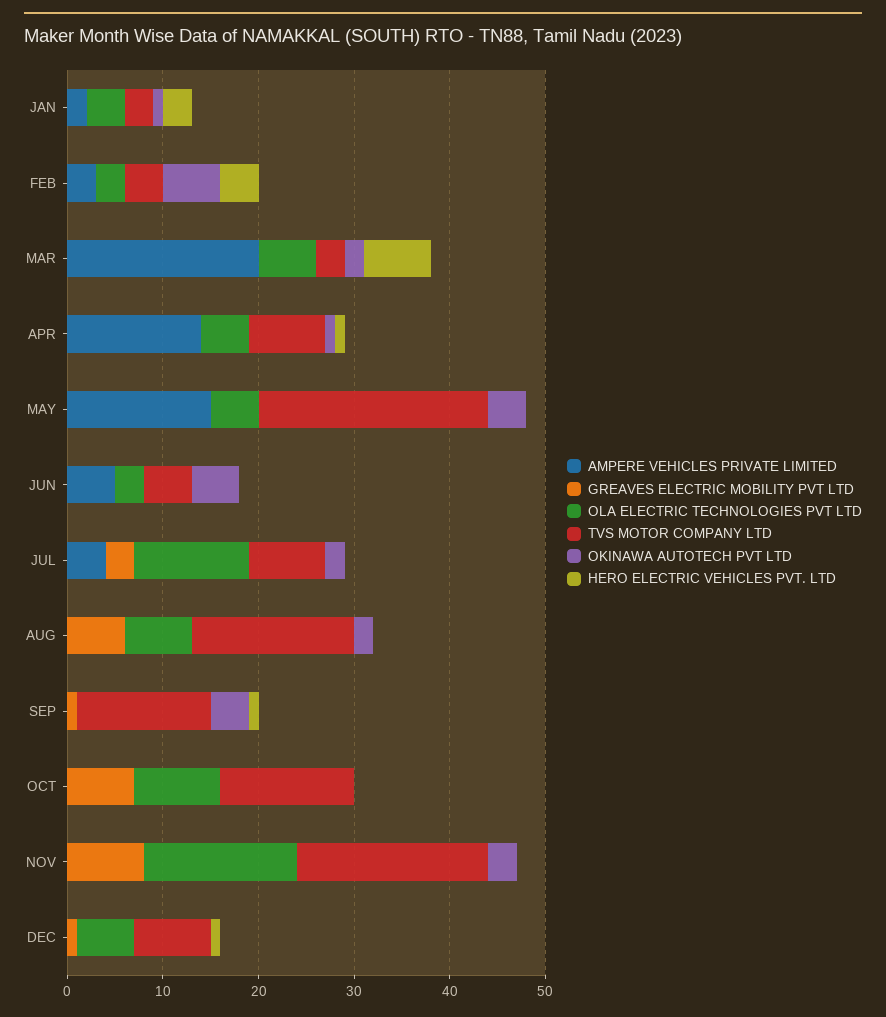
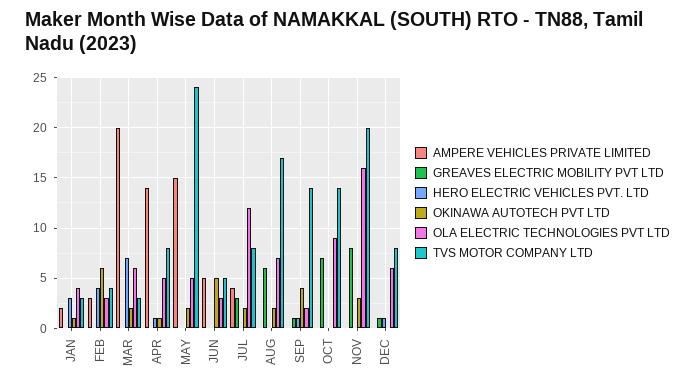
  {
    "AMPERE VEHICLES PRIVATE LIMITED": {
      "JAN": 2,
      "FEB": 3,
      "MAR": 20,
      "APR": 14,
      "MAY": 15,
      "JUN": 5,
      "JUL": 4,
      "AUG": 0,
      "SEP": 0,
      "OCT": 0,
      "NOV": 0,
      "DEC": 0
    },
    "GREAVES ELECTRIC MOBILITY PVT LTD": {
      "JAN": 0,
      "FEB": 0,
      "MAR": 0,
      "APR": 0,
      "MAY": 0,
      "JUN": 0,
      "JUL": 3,
      "AUG": 6,
      "SEP": 1,
      "OCT": 7,
      "NOV": 8,
      "DEC": 1
    },
    "OLA ELECTRIC TECHNOLOGIES PVT LTD": {
      "JAN": 4,
      "FEB": 3,
      "MAR": 6,
      "APR": 5,
      "MAY": 5,
      "JUN": 3,
      "JUL": 12,
      "AUG": 7,
-     "SEP": 0,
+     "SEP": 2,
      "OCT": 9,
      "NOV": 16,
      "DEC": 6
    },
    "TVS MOTOR COMPANY LTD": {
      "JAN": 3,
      "FEB": 4,
      "MAR": 3,
      "APR": 8,
      "MAY": 24,
      "JUN": 5,
      "JUL": 8,
      "AUG": 17,
      "SEP": 14,
      "OCT": 14,
      "NOV": 20,
      "DEC": 8
    },
    "OKINAWA AUTOTECH PVT LTD": {
      "JAN": 1,
      "FEB": 6,
      "MAR": 2,
      "APR": 1,
-     "MAY": 4,
+     "MAY": 2,
      "JUN": 5,
      "JUL": 2,
      "AUG": 2,
      "SEP": 4,
      "OCT": 0,
      "NOV": 3,
      "DEC": 0
    },
    "HERO ELECTRIC VEHICLES PVT. LTD": {
      "JAN": 3,
      "FEB": 4,
      "MAR": 7,
      "APR": 1,
      "MAY": 0,
      "JUN": 0,
      "JUL": 0,
      "AUG": 0,
      "SEP": 1,
      "OCT": 0,
      "NOV": 0,
      "DEC": 1
    }
  }

